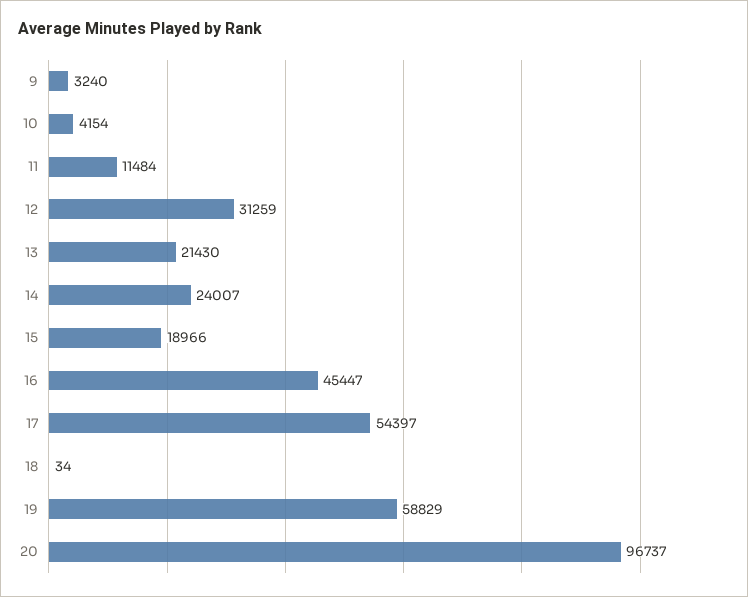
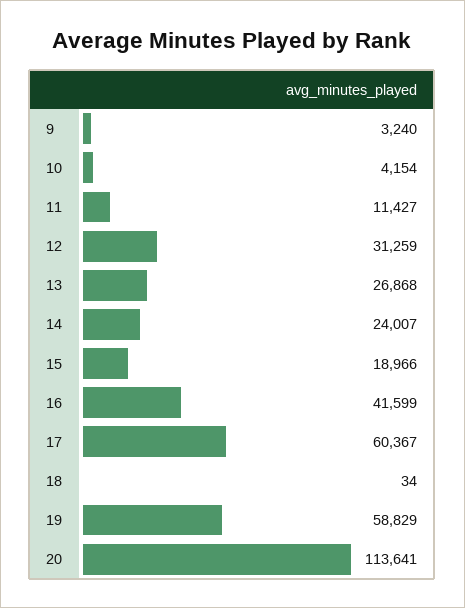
  {
    "9": 3240,
    "10": 4154,
-   "11": 11484,
+   "11": 11427,
    "12": 31259,
-   "13": 21430,
+   "13": 26868,
    "14": 24007,
    "15": 18966,
-   "16": 45447,
+   "16": 41599,
-   "17": 54397,
+   "17": 60367,
    "18": 34,
    "19": 58829,
-   "20": 96737
+   "20": 113641
  }

